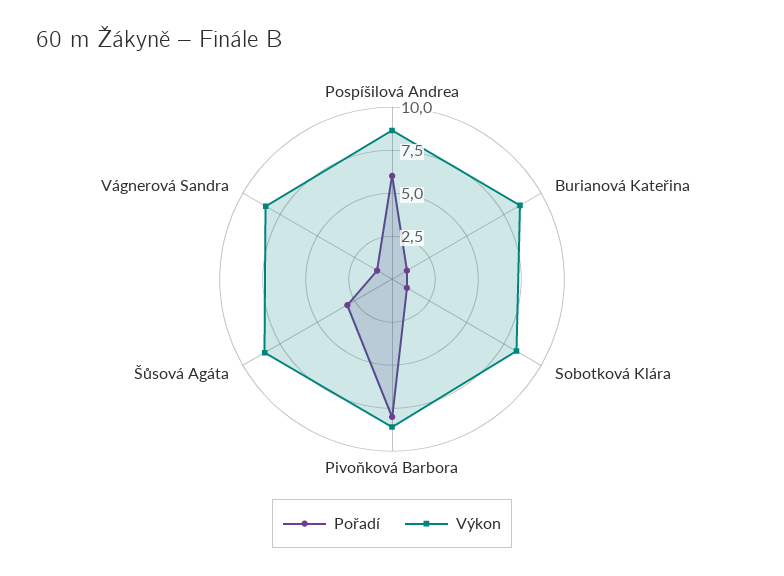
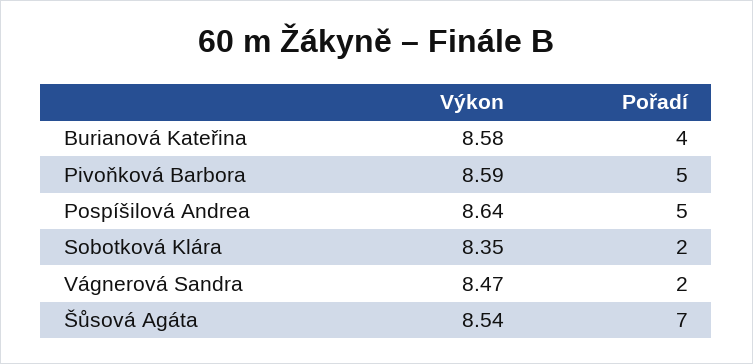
  {
    "Pořadí": {
-     "Pospíšilová Andrea": 6,
+     "Pospíšilová Andrea": 5,
-     "Burianová Kateřina": 1,
+     "Burianová Kateřina": 4,
-     "Sobotková Klára": 1,
+     "Sobotková Klára": 2,
-     "Pivoňková Barbora": 8,
+     "Pivoňková Barbora": 5,
-     "Šůsová Agáta": 3,
+     "Šůsová Agáta": 7,
-     "Vágnerová Sandra": 1
+     "Vágnerová Sandra": 2
    },
    "Výkon": {
      "Pospíšilová Andrea": 8.64,
      "Burianová Kateřina": 8.58,
      "Sobotková Klára": 8.35,
      "Pivoňková Barbora": 8.59,
      "Šůsová Agáta": 8.54,
      "Vágnerová Sandra": 8.47
    }
  }

